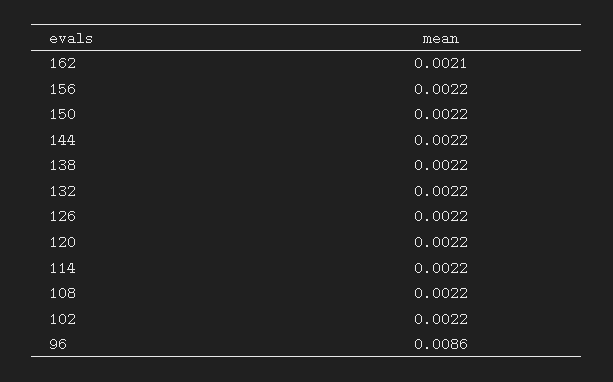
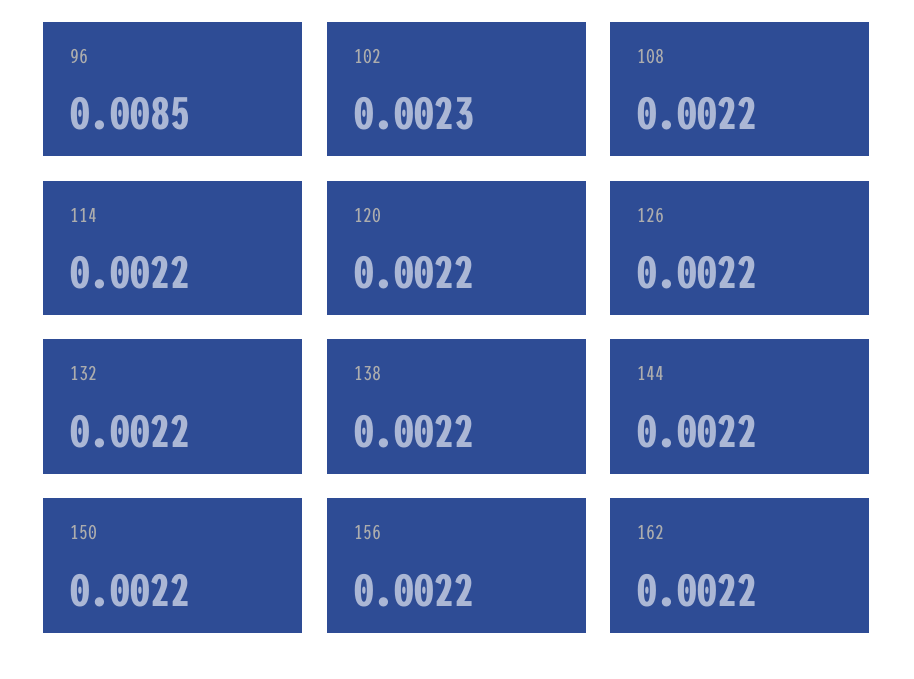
  {
-   "162": 0.0021,
+   "162": 0.0022,
    "156": 0.0022,
    "150": 0.0022,
    "144": 0.0022,
    "138": 0.0022,
    "132": 0.0022,
    "126": 0.0022,
    "120": 0.0022,
    "114": 0.0022,
    "108": 0.0022,
-   "102": 0.0022,
+   "102": 0.0023,
-   "96": 0.0086
+   "96": 0.0085
  }

